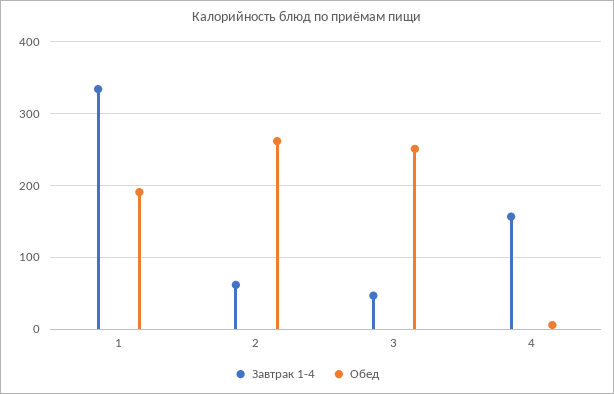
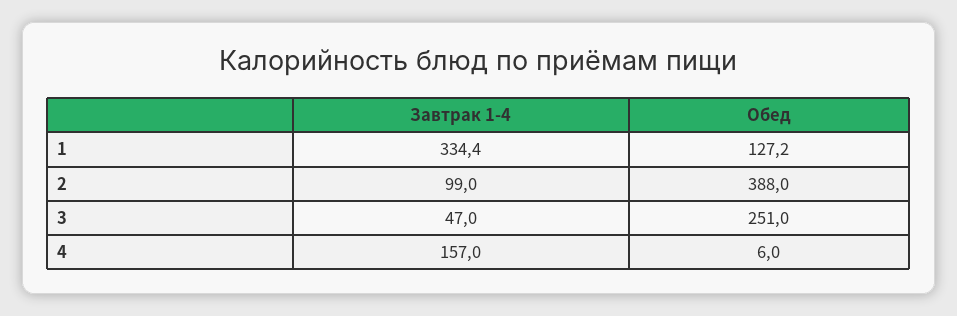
  {
    "Завтрак 1-4": {
      "1": 334.4,
-     "2": 60,
+     "2": 99,
      "3": 47,
      "4": 157
    },
    "Обед": {
-     "1": 190,
+     "1": 127.2,
-     "2": 260,
+     "2": 388,
      "3": 251,
      "4": 6
    }
  }

